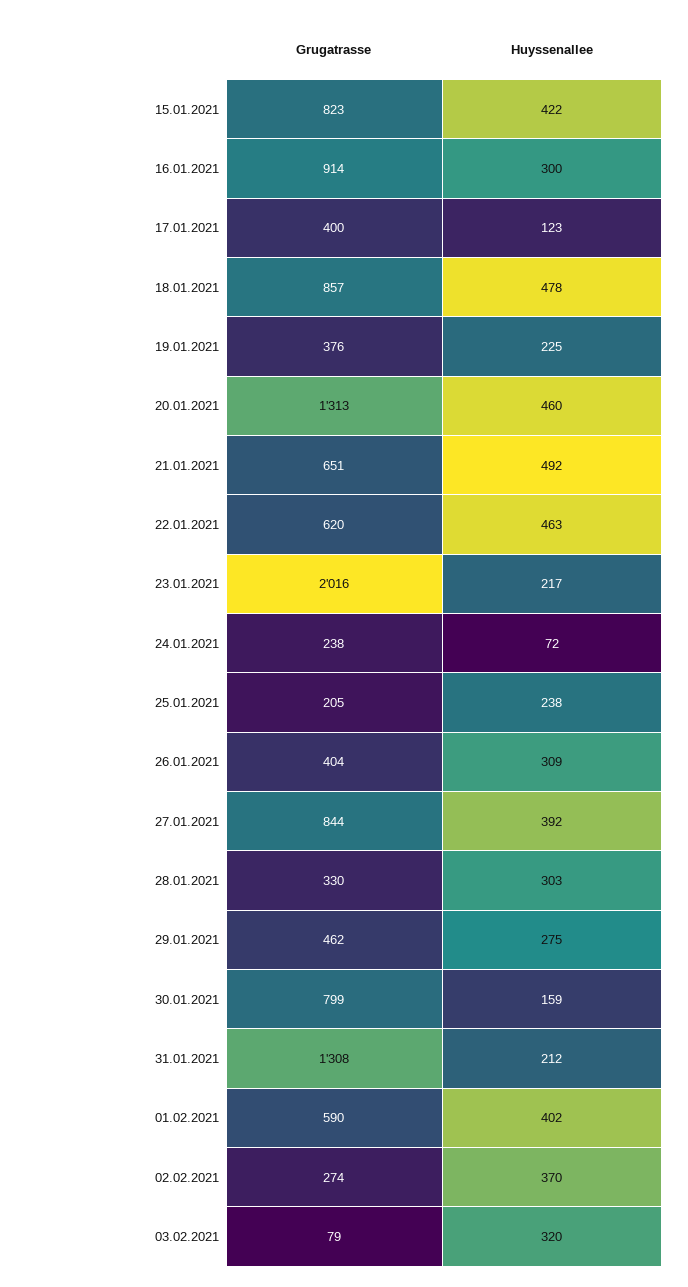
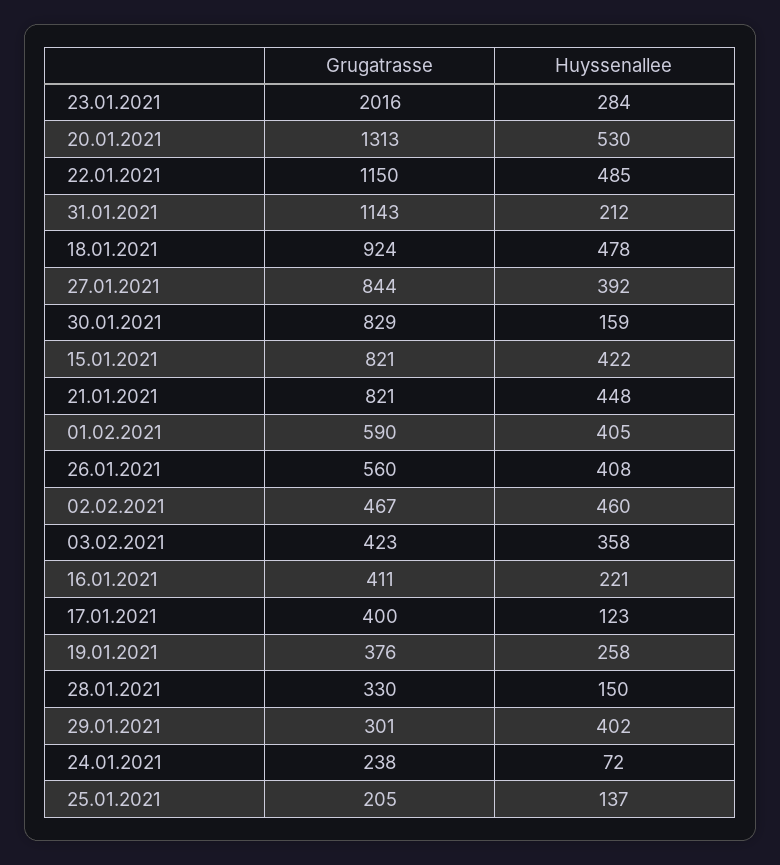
  {
    "Grugatrasse": {
-     "15.01.2021": 823,
+     "15.01.2021": 821,
-     "16.01.2021": 914,
+     "16.01.2021": 411,
      "17.01.2021": 400,
-     "18.01.2021": 857,
+     "18.01.2021": 924,
      "19.01.2021": 376,
      "20.01.2021": 1313,
-     "21.01.2021": 651,
+     "21.01.2021": 821,
-     "22.01.2021": 620,
+     "22.01.2021": 1150,
      "23.01.2021": 2016,
      "24.01.2021": 238,
      "25.01.2021": 205,
-     "26.01.2021": 404,
+     "26.01.2021": 560,
      "27.01.2021": 844,
      "28.01.2021": 330,
-     "29.01.2021": 462,
+     "29.01.2021": 301,
-     "30.01.2021": 799,
+     "30.01.2021": 829,
-     "31.01.2021": 1308,
+     "31.01.2021": 1143,
      "01.02.2021": 590,
-     "02.02.2021": 274,
+     "02.02.2021": 467,
-     "03.02.2021": 79
+     "03.02.2021": 423
    },
    "Huyssenallee": {
      "15.01.2021": 422,
-     "16.01.2021": 300,
+     "16.01.2021": 221,
      "17.01.2021": 123,
      "18.01.2021": 478,
-     "19.01.2021": 225,
+     "19.01.2021": 258,
-     "20.01.2021": 460,
+     "20.01.2021": 530,
-     "21.01.2021": 492,
+     "21.01.2021": 448,
-     "22.01.2021": 463,
+     "22.01.2021": 485,
-     "23.01.2021": 217,
+     "23.01.2021": 284,
      "24.01.2021": 72,
-     "25.01.2021": 238,
+     "25.01.2021": 137,
-     "26.01.2021": 309,
+     "26.01.2021": 408,
      "27.01.2021": 392,
-     "28.01.2021": 303,
+     "28.01.2021": 150,
-     "29.01.2021": 275,
+     "29.01.2021": 402,
      "30.01.2021": 159,
      "31.01.2021": 212,
-     "01.02.2021": 402,
+     "01.02.2021": 405,
-     "02.02.2021": 370,
+     "02.02.2021": 460,
-     "03.02.2021": 320
+     "03.02.2021": 358
    }
  }

